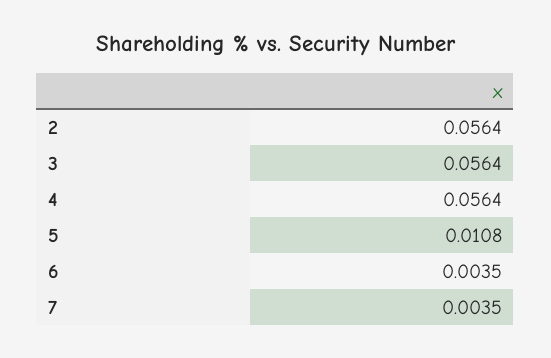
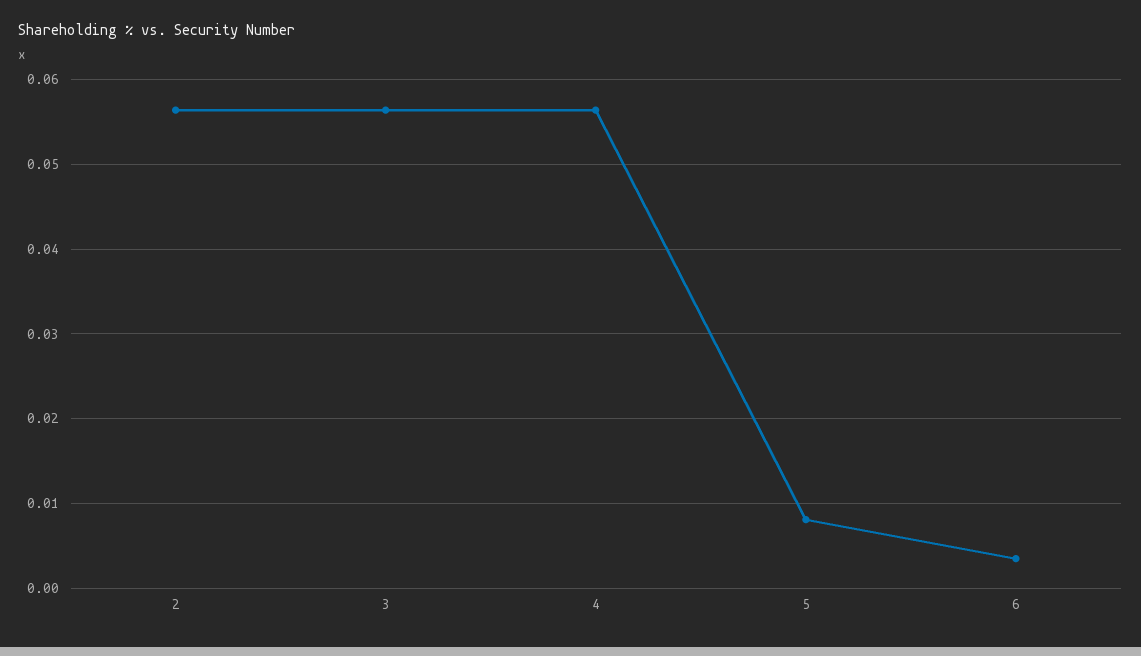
  {
    "2": 0.0564,
    "3": 0.0564,
    "4": 0.0564,
-   "5": 0.0108,
+   "5": 0.008,
-   "6": 0.0035,
+   "6": 0.0035
-   "7": 0.0035
  }

